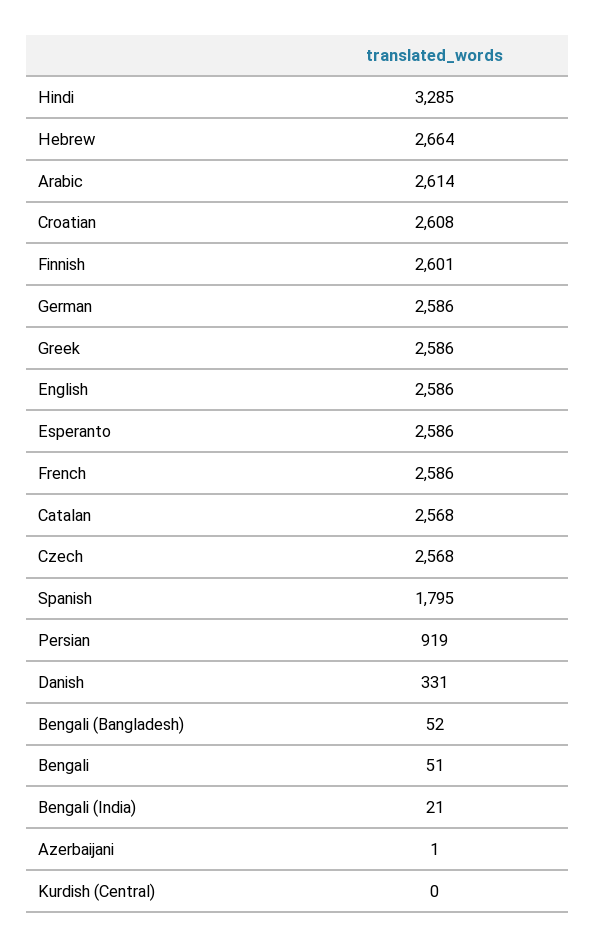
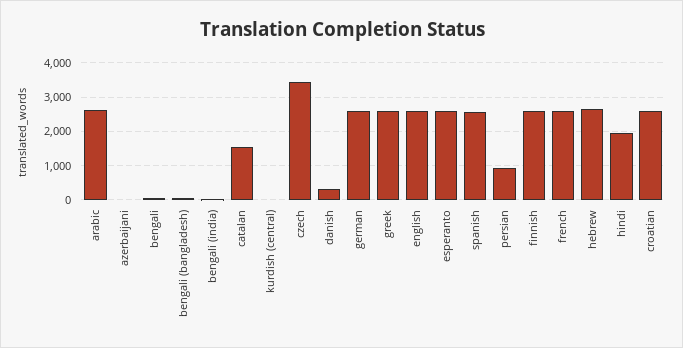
  {
-   "Hindi": 3285,
+   "Hindi": 2000,
    "Hebrew": 2664,
    "Arabic": 2614,
    "Croatian": 2608,
    "Finnish": 2601,
    "German": 2586,
    "Greek": 2586,
    "English": 2586,
    "Esperanto": 2586,
    "French": 2586,
-   "Catalan": 2568,
+   "Catalan": 1600,
-   "Czech": 2568,
+   "Czech": 3400,
-   "Spanish": 1795,
+   "Spanish": 2600,
    "Persian": 919,
    "Danish": 331,
    "Bengali (Bangladesh)": 52,
    "Bengali": 51,
    "Bengali (India)": 21,
    "Azerbaijani": 1,
    "Kurdish (Central)": 0
  }

